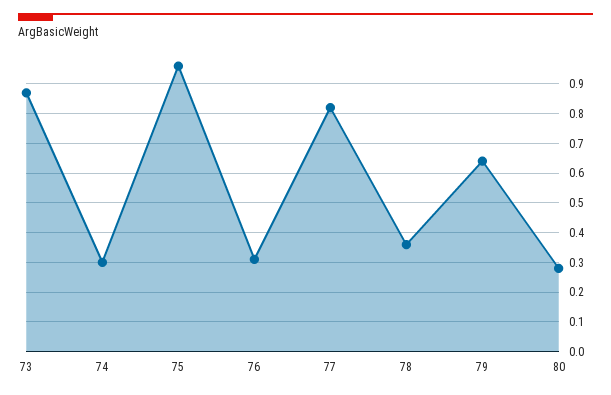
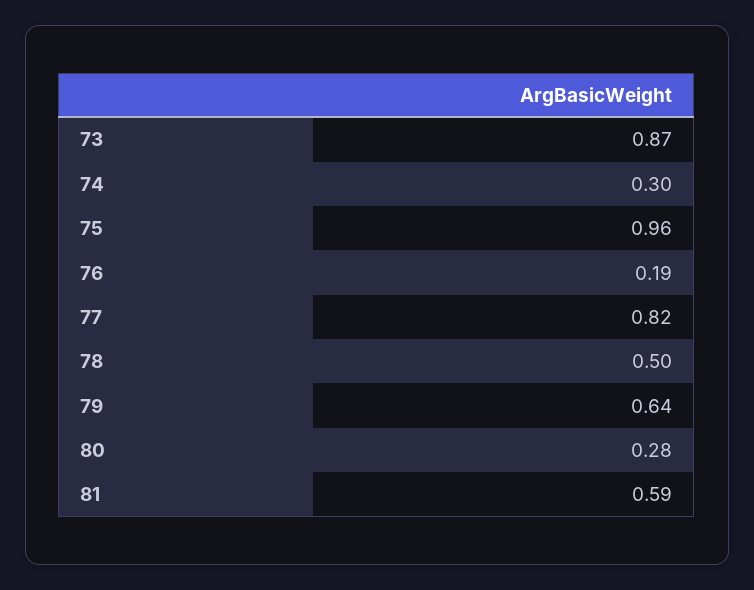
  {
    "73": 0.87,
    "74": 0.3,
    "75": 0.96,
-   "76": 0.3,
+   "76": 0.19,
    "77": 0.82,
-   "78": 0.35,
+   "78": 0.5,
    "79": 0.64,
-   "80": 0.28
+   "80": 0.28,
+   "81": 0.59
  }

